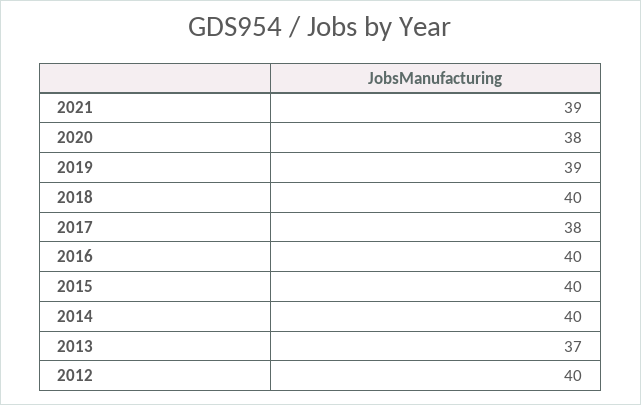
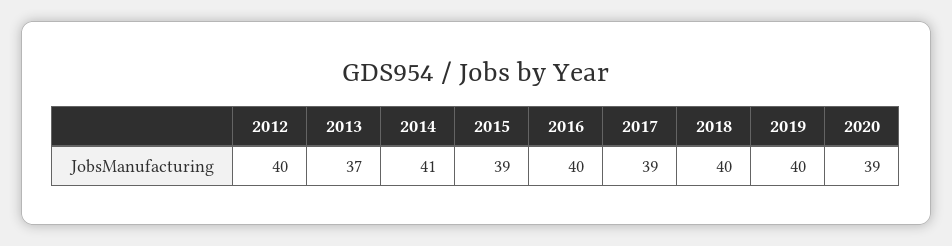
  {
-   "2021": 39,
-   "2020": 38,
+   "2020": 39,
-   "2019": 39,
+   "2019": 40,
    "2018": 40,
-   "2017": 38,
+   "2017": 39,
    "2016": 40,
-   "2015": 40,
+   "2015": 39,
-   "2014": 40,
+   "2014": 41,
    "2013": 37,
    "2012": 40
  }

